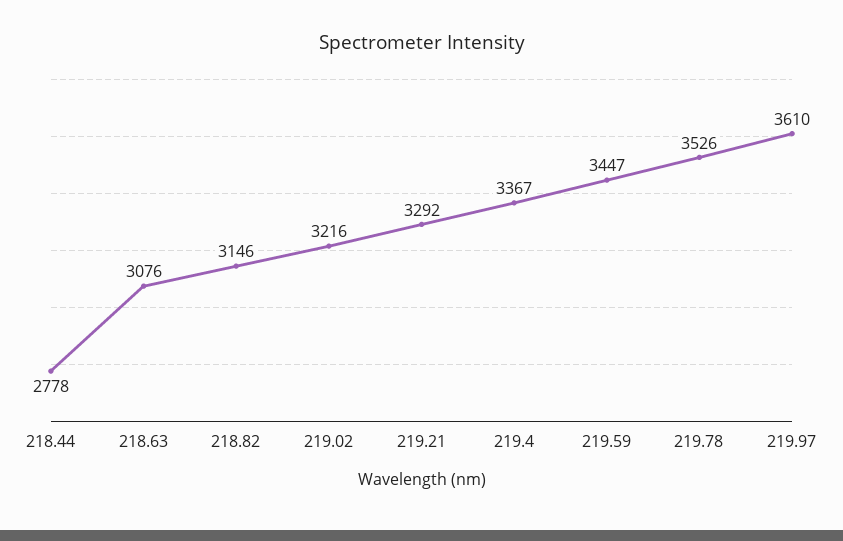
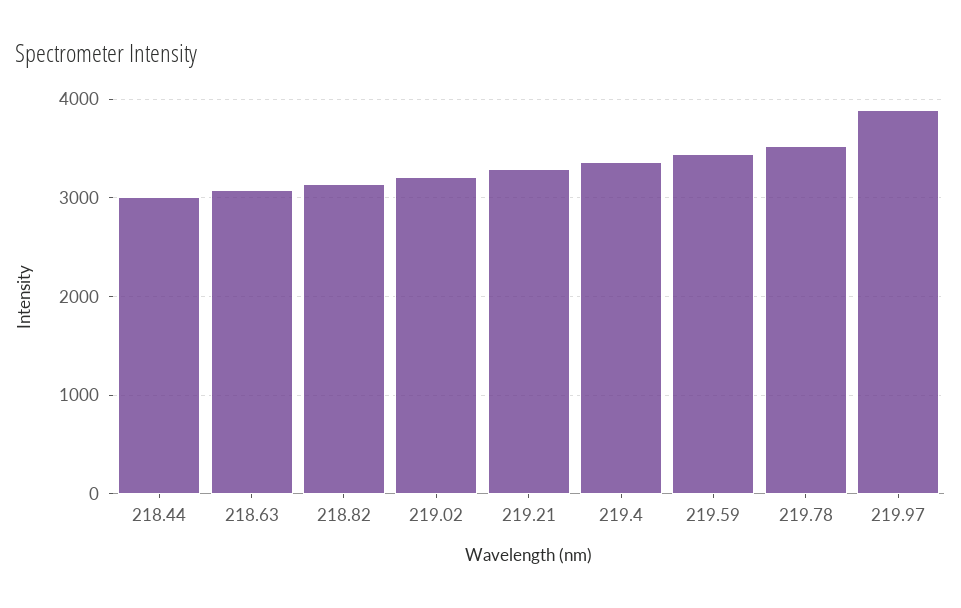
  {
-   "218.44": 2778,
+   "218.44": 3000,
    "218.63": 3076,
    "218.82": 3146,
    "219.02": 3216,
    "219.21": 3292,
    "219.4": 3367,
    "219.59": 3447,
    "219.78": 3526,
-   "219.97": 3610
+   "219.97": 3900
  }

